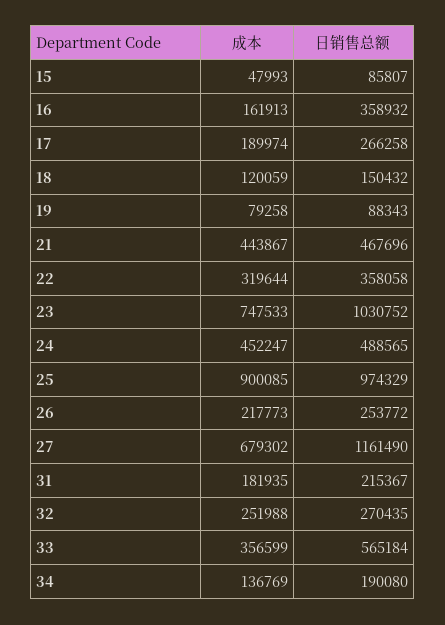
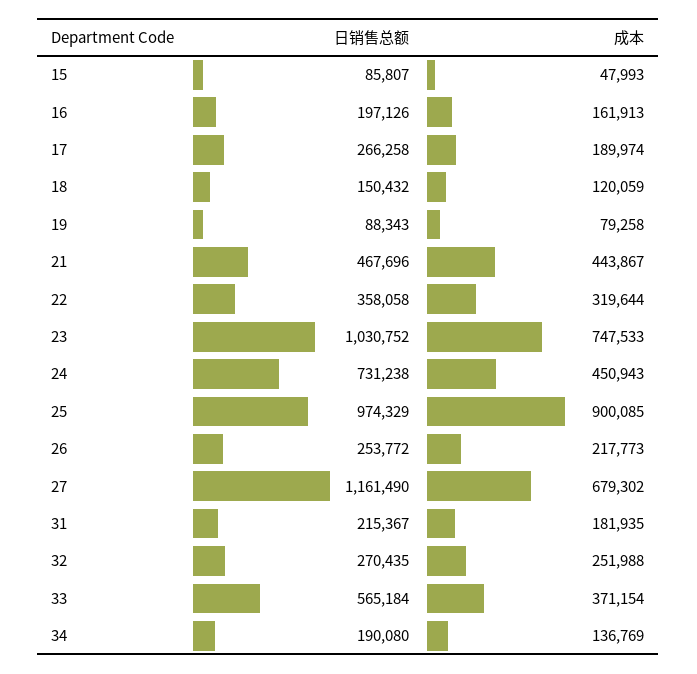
  {
    "成本": {
      "15": 47993,
      "16": 161913,
      "17": 189974,
      "18": 120059,
      "19": 79258,
      "21": 443867,
      "22": 319644,
      "23": 747533,
-     "24": 452247,
+     "24": 450943,
      "25": 900085,
      "26": 217773,
      "27": 679302,
      "31": 181935,
      "32": 251988,
-     "33": 356599,
+     "33": 371154,
      "34": 136769
    },
    "日销售总额": {
      "15": 85807,
-     "16": 358932,
+     "16": 197126,
      "17": 266258,
      "18": 150432,
      "19": 88343,
      "21": 467696,
      "22": 358058,
      "23": 1030752,
-     "24": 488565,
+     "24": 731238,
      "25": 974329,
      "26": 253772,
      "27": 1161490,
      "31": 215367,
      "32": 270435,
      "33": 565184,
      "34": 190080
    }
  }

